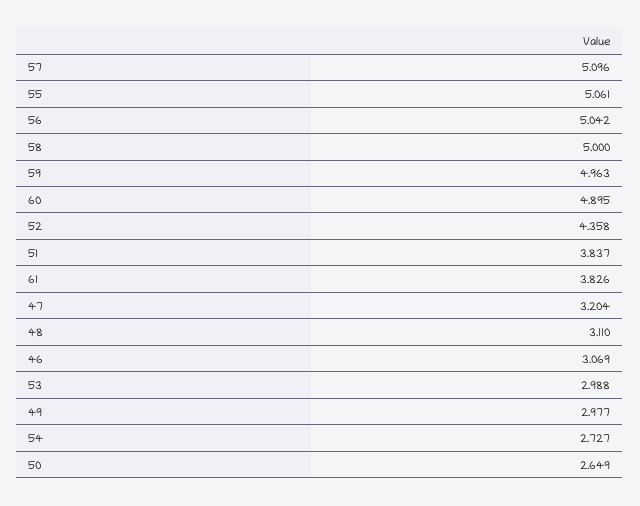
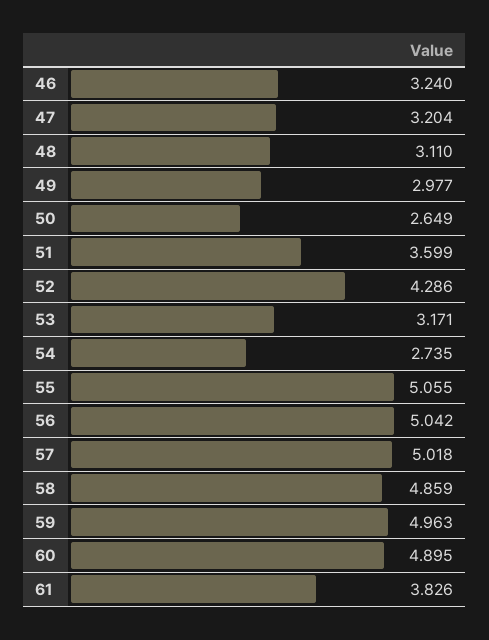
  {
-   "57": 5.096,
+   "57": 5.018,
-   "55": 5.061,
+   "55": 5.055,
    "56": 5.042,
-   "58": 5,
+   "58": 4.859,
    "59": 4.963,
    "60": 4.895,
-   "52": 4.358,
+   "52": 4.286,
-   "51": 3.837,
+   "51": 3.599,
    "61": 3.826,
    "47": 3.204,
    "48": 3.11,
-   "46": 3.069,
+   "46": 3.24,
-   "53": 2.988,
+   "53": 3.171,
    "49": 2.977,
-   "54": 2.727,
+   "54": 2.735,
    "50": 2.649
  }

